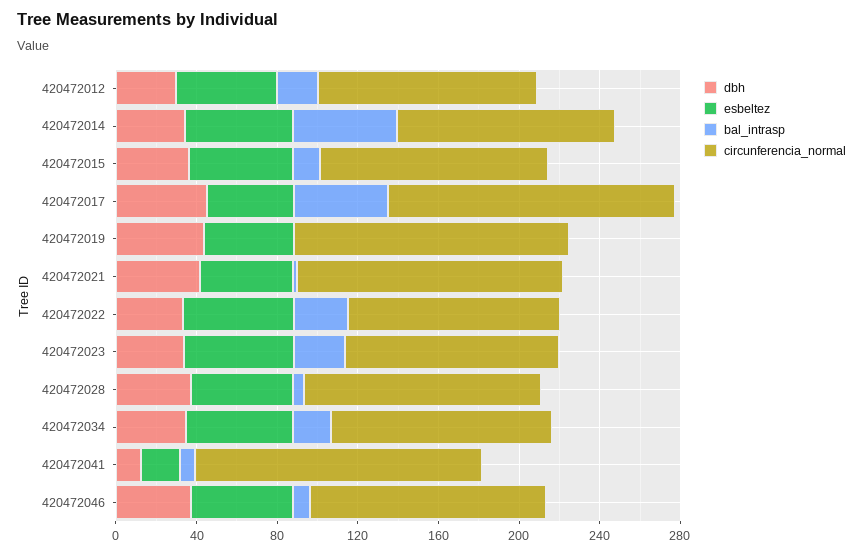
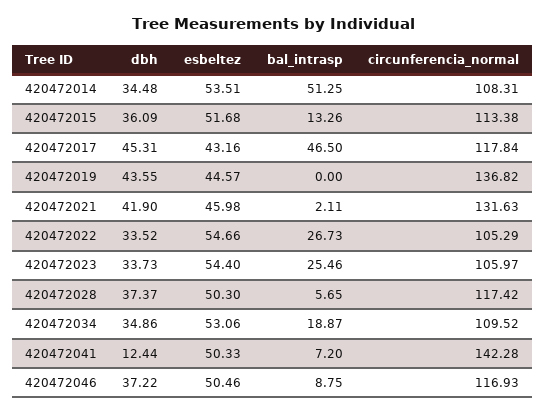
  {
    "dbh": {
-     "420472012": 30,
      "420472014": 34.48,
      "420472015": 36.09,
      "420472017": 45.31,
      "420472019": 43.55,
      "420472021": 41.9,
      "420472022": 33.52,
      "420472023": 33.73,
      "420472028": 37.37,
      "420472034": 34.86,
      "420472041": 12.44,
      "420472046": 37.22
    },
    "esbeltez": {
-     "420472012": 50,
      "420472014": 53.51,
      "420472015": 51.68,
      "420472017": 43.16,
      "420472019": 44.57,
      "420472021": 45.98,
      "420472022": 54.66,
      "420472023": 54.4,
      "420472028": 50.3,
      "420472034": 53.06,
-     "420472041": 20,
+     "420472041": 50.33,
      "420472046": 50.46
    },
    "bal_intrasp": {
-     "420472012": 20,
      "420472014": 51.25,
      "420472015": 13.26,
      "420472017": 46.5,
      "420472019": 0,
      "420472021": 2.11,
      "420472022": 26.73,
      "420472023": 25.46,
      "420472028": 5.65,
      "420472034": 18.87,
      "420472041": 7.2,
      "420472046": 8.75
    },
    "circunferencia_normal": {
-     "420472012": 110,
      "420472014": 108.31,
      "420472015": 113.38,
-     "420472017": 140,
+     "420472017": 117.84,
      "420472019": 136.82,
      "420472021": 131.63,
      "420472022": 105.29,
      "420472023": 105.97,
      "420472028": 117.42,
      "420472034": 109.52,
      "420472041": 142.28,
      "420472046": 116.93
    }
  }

